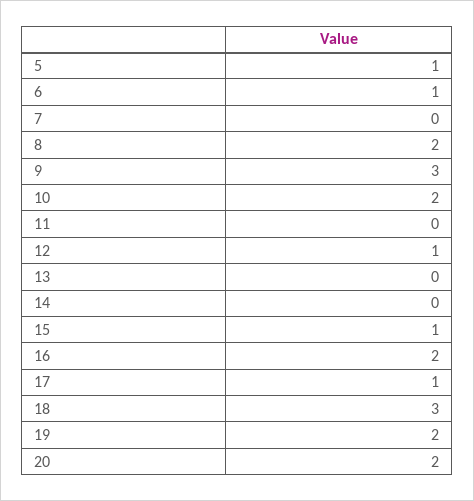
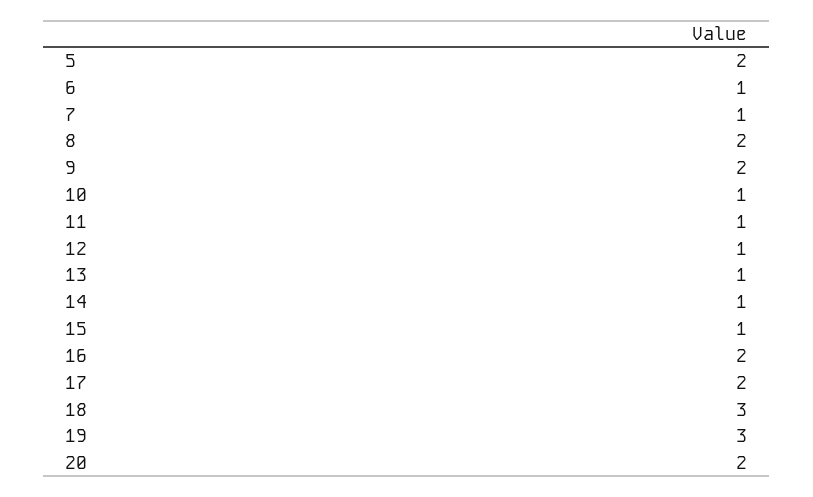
  {
-   "5": 1,
+   "5": 2,
    "6": 1,
-   "7": 0,
+   "7": 1,
    "8": 2,
-   "9": 3,
+   "9": 2,
-   "10": 2,
+   "10": 1,
-   "11": 0,
+   "11": 1,
    "12": 1,
-   "13": 0,
+   "13": 1,
-   "14": 0,
+   "14": 1,
    "15": 1,
    "16": 2,
-   "17": 1,
+   "17": 2,
    "18": 3,
-   "19": 2,
+   "19": 3,
    "20": 2
  }

